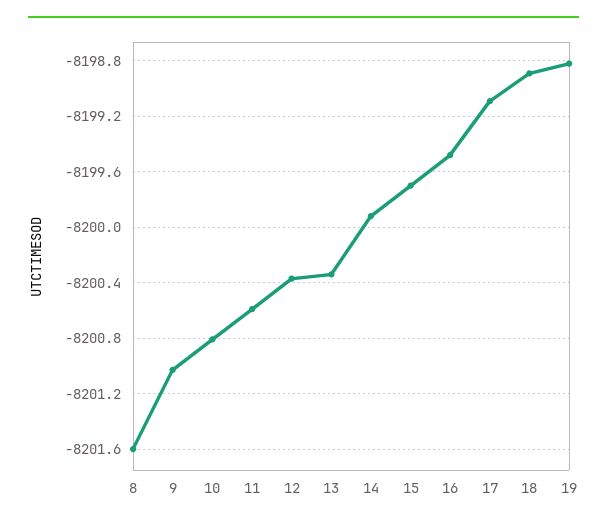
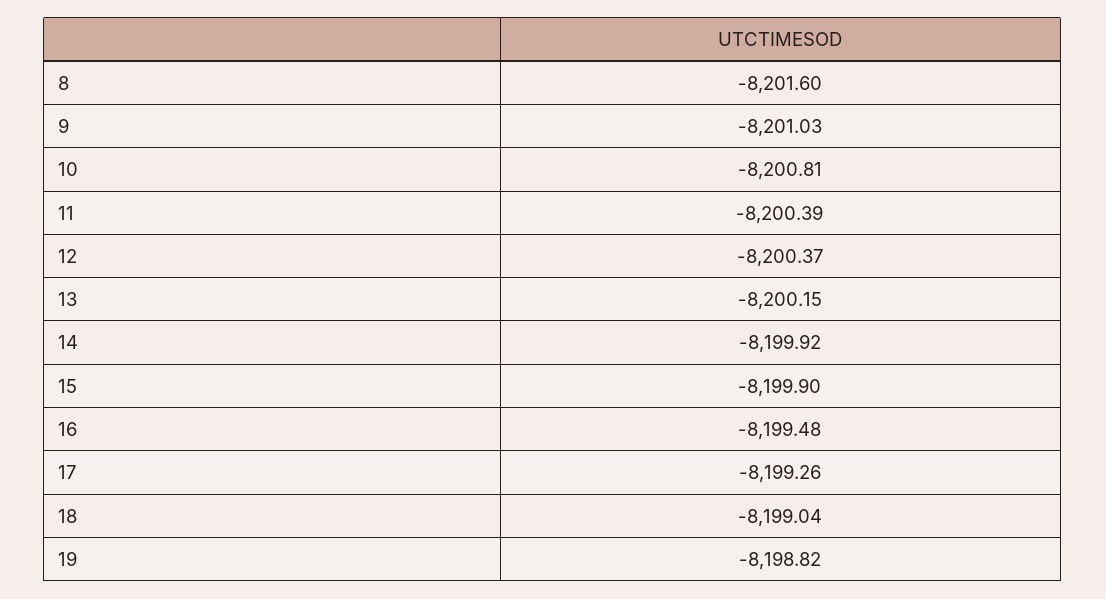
  {
    "8": -8201.6,
    "9": -8201.03,
    "10": -8200.81,
-   "11": -8200.6,
+   "11": -8200.39,
    "12": -8200.37,
-   "13": -8200.35,
+   "13": -8200.15,
    "14": -8199.92,
-   "15": -8199.7,
+   "15": -8199.9,
    "16": -8199.48,
-   "17": -8199.1,
+   "17": -8199.26,
-   "18": -8198.9,
+   "18": -8199.04,
    "19": -8198.82
  }

